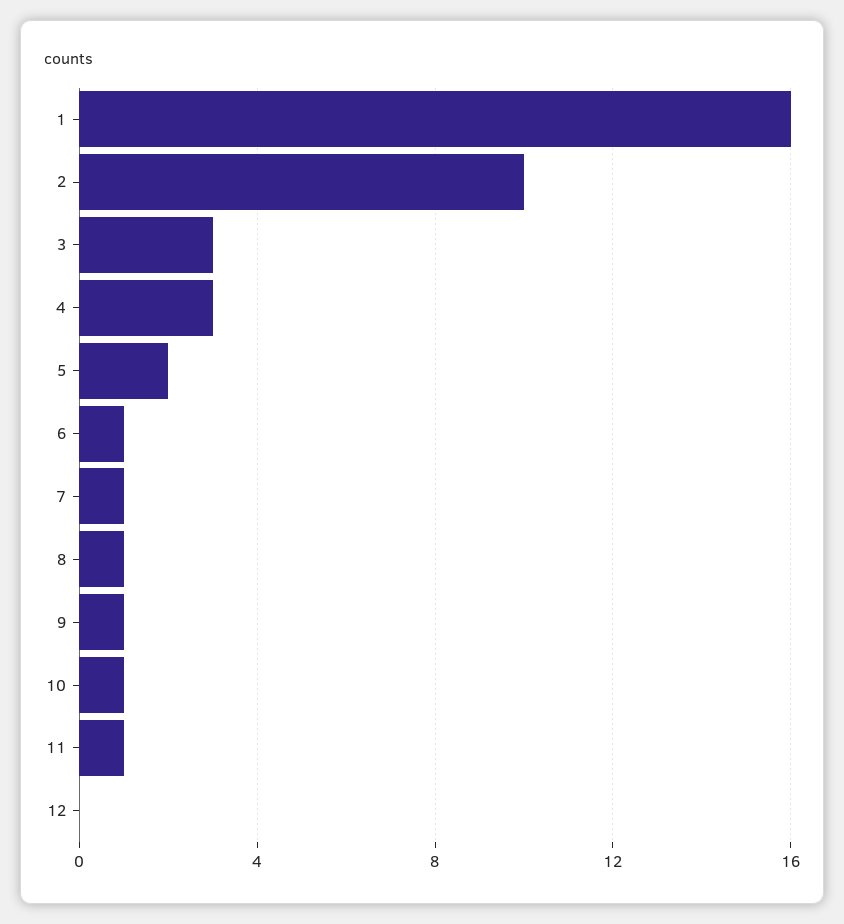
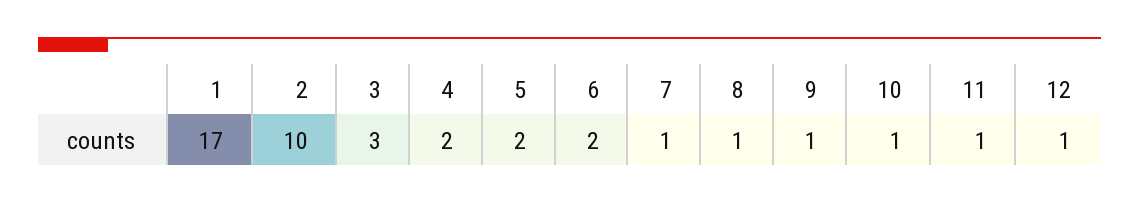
  {
-   "1": 16,
+   "1": 17,
    "2": 10,
    "3": 3,
-   "4": 3,
+   "4": 2,
    "5": 2,
-   "6": 1,
+   "6": 2,
    "7": 1,
    "8": 1,
    "9": 1,
    "10": 1,
    "11": 1,
-   "12": 0
+   "12": 1
  }

